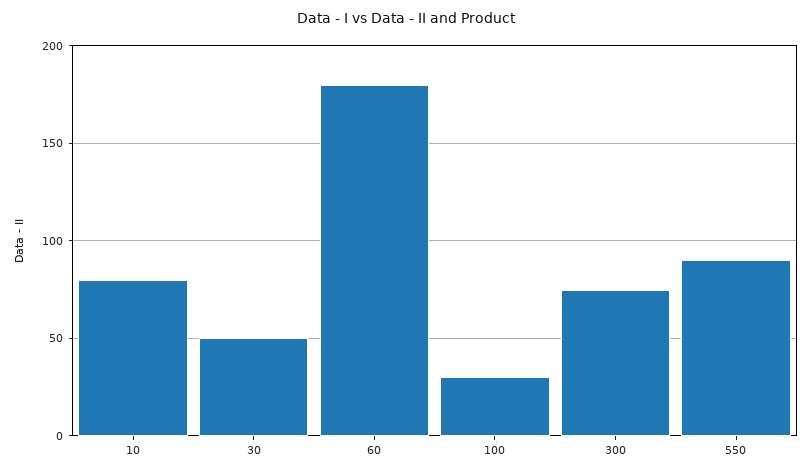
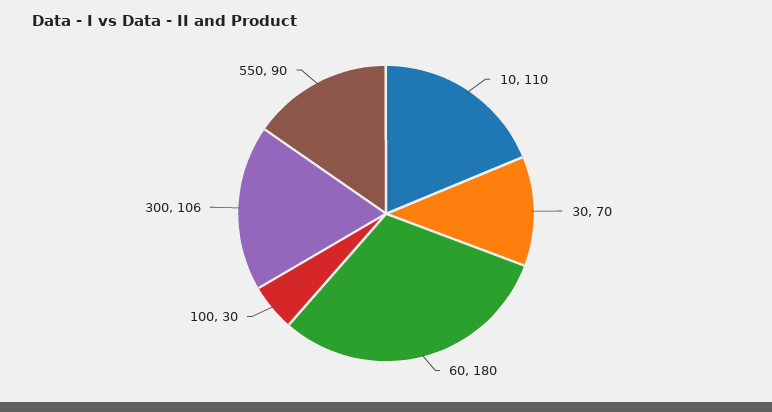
  {
-   "10": 80,
+   "10": 110,
-   "30": 50,
+   "30": 70,
    "60": 180,
    "100": 30,
-   "300": 75,
+   "300": 106,
    "550": 90
  }

